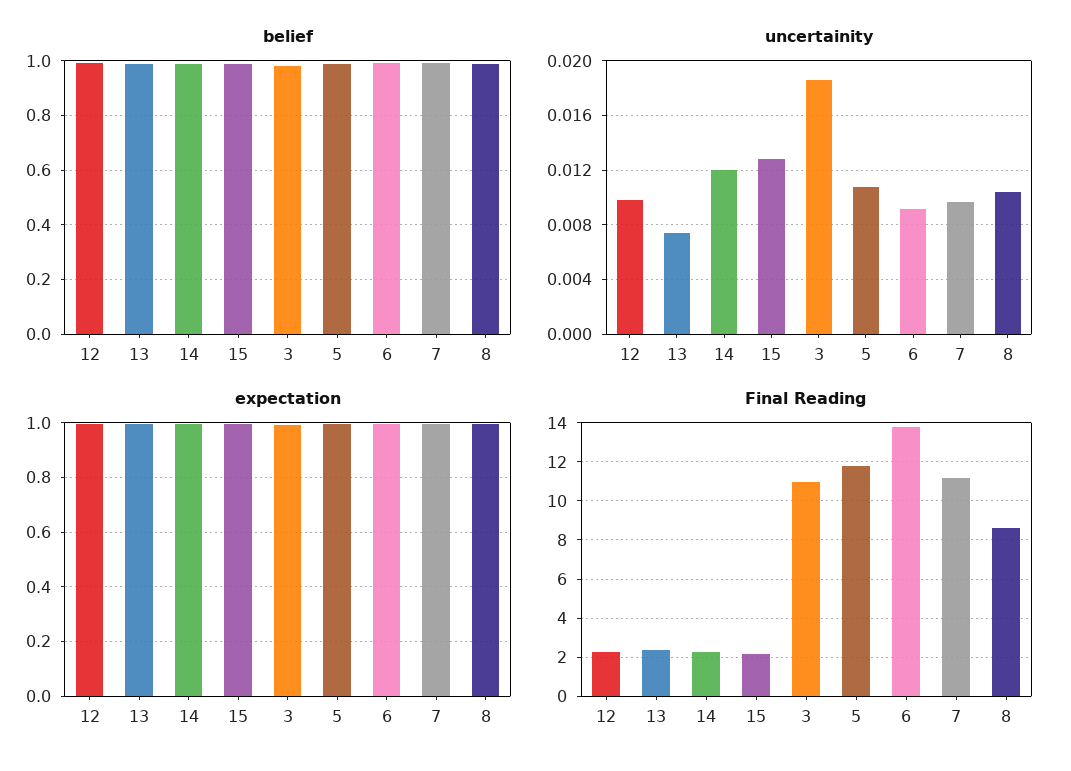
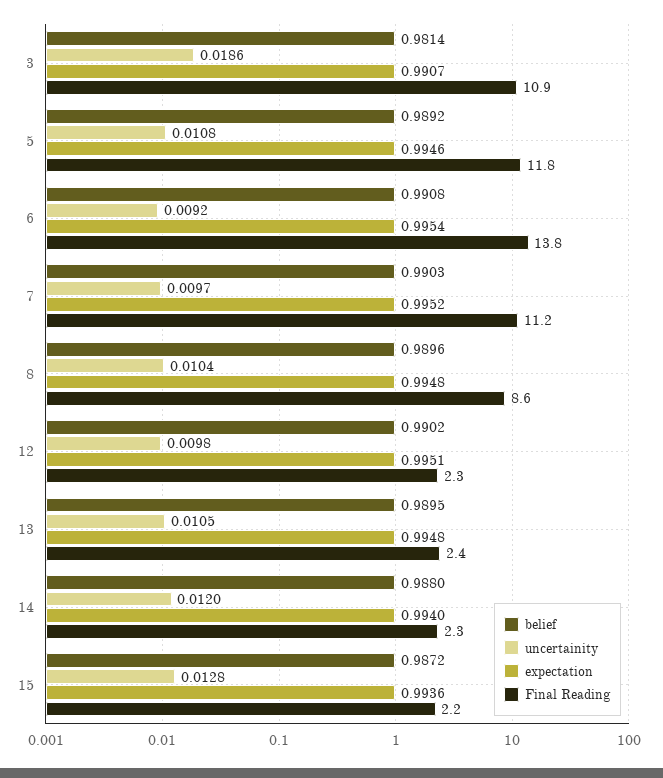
  {
    "belief": {
      "12": 0.9902,
      "13": 0.9895,
      "14": 0.988,
      "15": 0.9872,
      "3": 0.9814,
      "5": 0.9892,
      "6": 0.9908,
      "7": 0.9903,
      "8": 0.9896
    },
    "uncertainity": {
      "12": 0.0098,
-     "13": 0.0075,
+     "13": 0.0105,
      "14": 0.012,
      "15": 0.0128,
      "3": 0.0186,
      "5": 0.0108,
      "6": 0.0092,
      "7": 0.0097,
      "8": 0.0104
    },
    "expectation": {
      "12": 0.9951,
      "13": 0.9948,
      "14": 0.994,
      "15": 0.9936,
      "3": 0.9907,
      "5": 0.9946,
      "6": 0.9954,
      "7": 0.9952,
      "8": 0.9948
    },
    "Final Reading": {
      "12": 2.3,
      "13": 2.4,
      "14": 2.3,
      "15": 2.2,
      "3": 10.9,
      "5": 11.8,
      "6": 13.8,
      "7": 11.2,
      "8": 8.6
    }
  }

